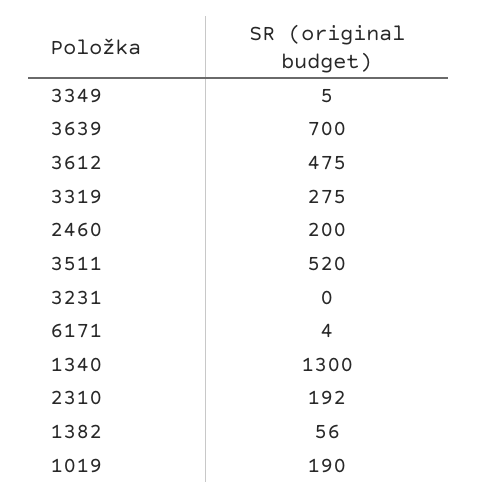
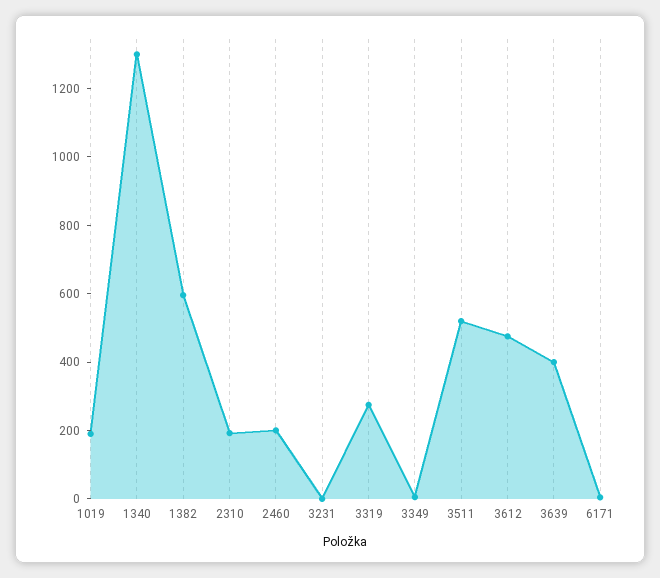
  {
    "3349": 5,
-   "3639": 700,
+   "3639": 400,
    "3612": 475,
    "3319": 275,
    "2460": 200,
    "3511": 520,
    "3231": 0,
    "6171": 4,
    "1340": 1300,
    "2310": 192,
-   "1382": 56,
+   "1382": 600,
    "1019": 190
  }

